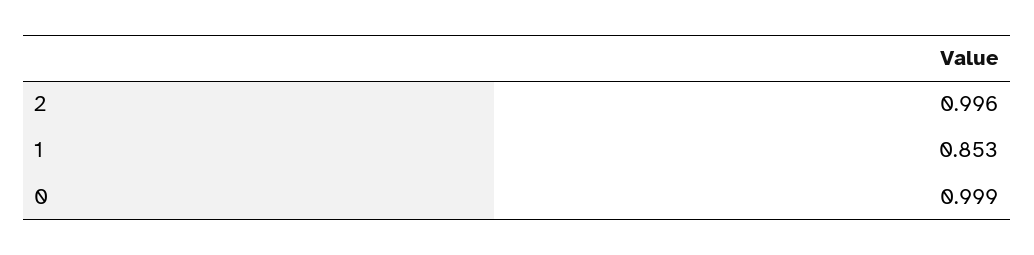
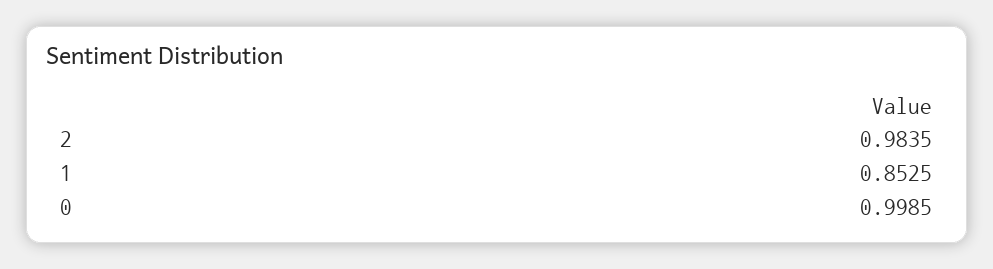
  {
-   "2": 0.996,
+   "2": 0.9835,
    "1": 0.8525,
    "0": 0.9985
  }

